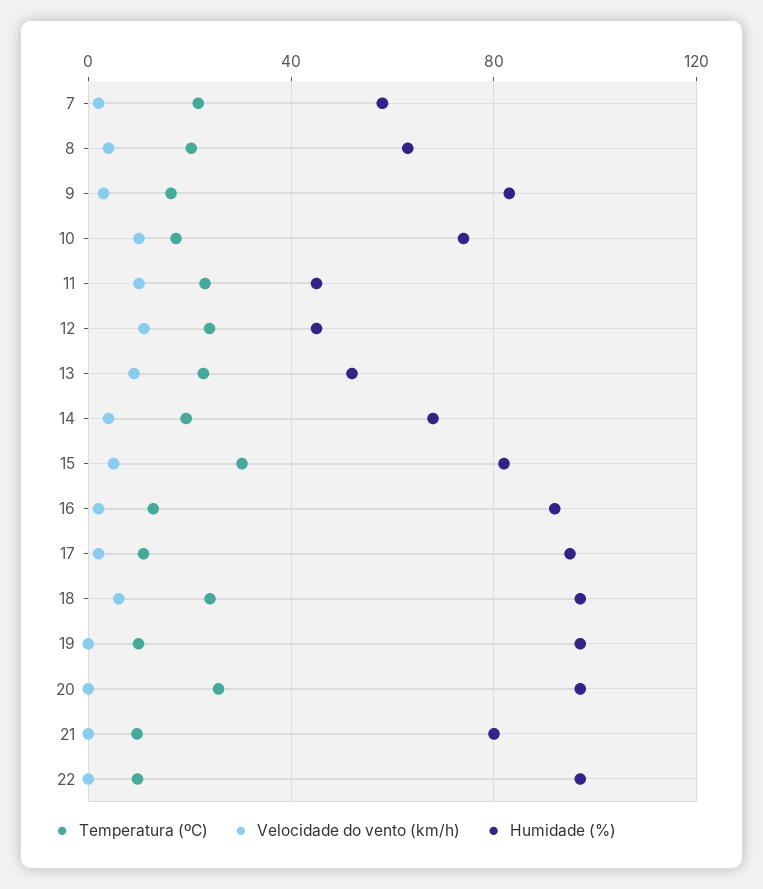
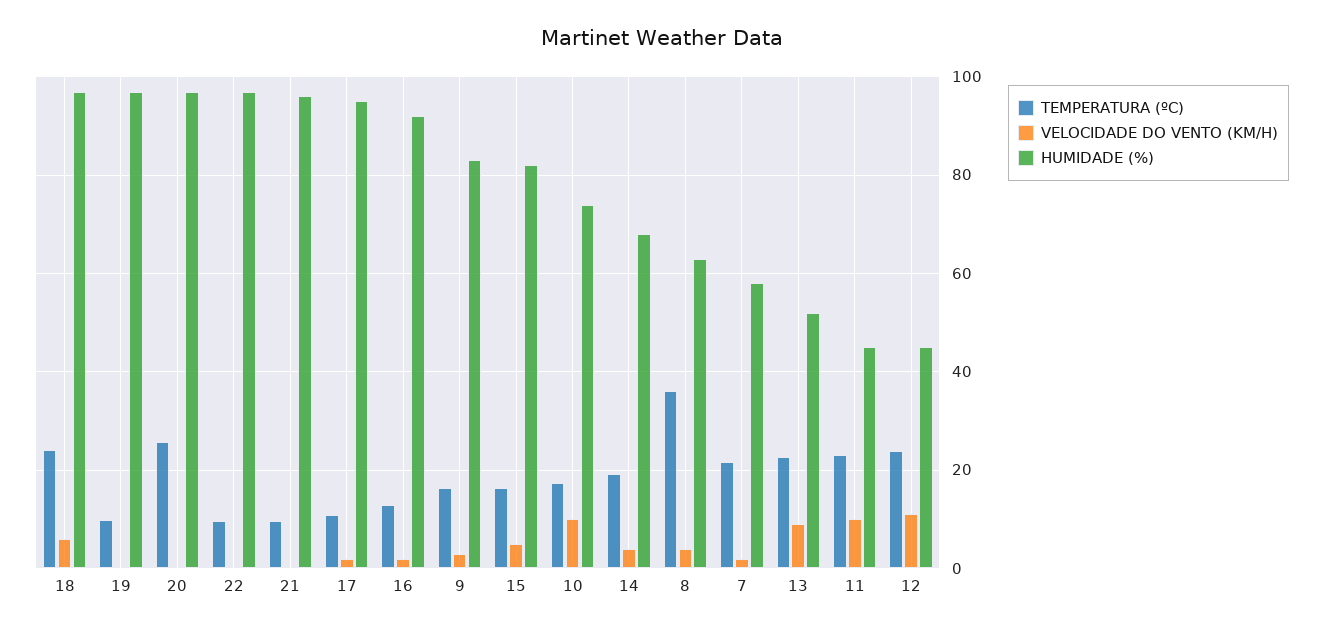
  {
    "Temperatura (ºC)": {
      "7": 22,
-     "8": 20,
+     "8": 36,
      "9": 16,
      "10": 18,
      "11": 24,
      "12": 24,
      "13": 22,
      "14": 20,
-     "15": 30,
+     "15": 16,
      "16": 12,
      "17": 10,
      "18": 24,
      "19": 10,
      "20": 26,
      "21": 10,
      "22": 10
    },
    "Velocidade do vento (km/h)": {
      "7": 2,
      "8": 4,
      "9": 4,
      "10": 10,
      "11": 10,
      "12": 12,
      "13": 10,
      "14": 4,
      "15": 6,
      "16": 2,
      "17": 2,
      "18": 6,
      "19": 0,
      "20": 0,
      "21": 0,
      "22": 0
    },
    "Humidade (%)": {
      "7": 58,
      "8": 64,
      "9": 84,
      "10": 74,
      "11": 46,
      "12": 46,
      "13": 52,
      "14": 68,
      "15": 82,
      "16": 92,
      "17": 96,
      "18": 98,
      "19": 98,
      "20": 98,
-     "21": 80,
+     "21": 96,
      "22": 98
    }
  }

